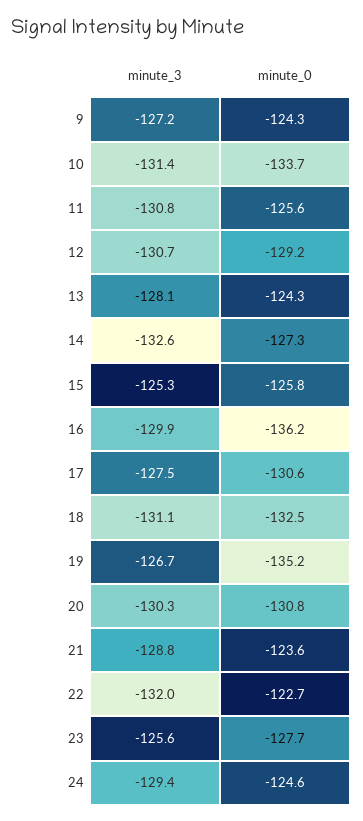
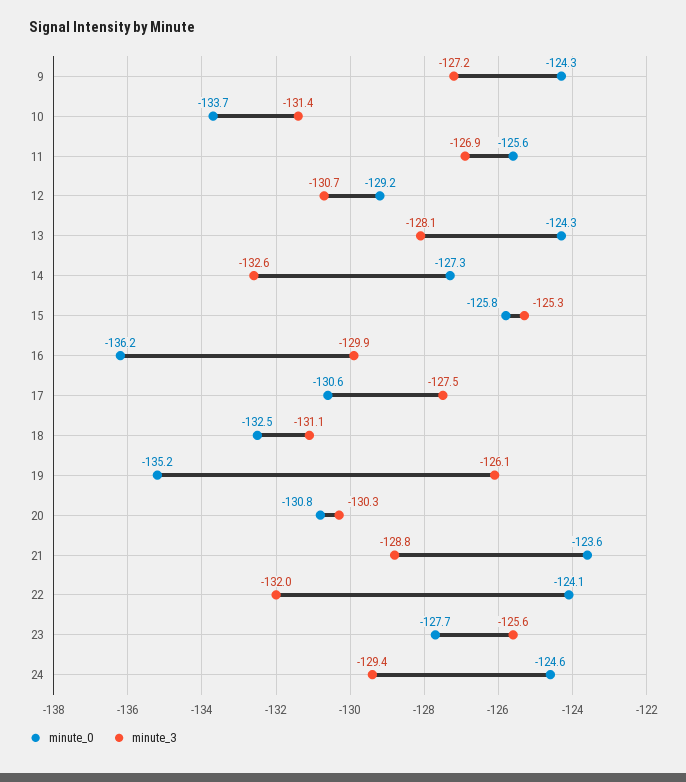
  {
    "minute_3": {
      "9": -127.2,
      "10": -131.4,
-     "11": -130.8,
+     "11": -126.9,
      "12": -130.7,
      "13": -128.1,
      "14": -132.6,
      "15": -125.3,
      "16": -129.9,
      "17": -127.5,
      "18": -131.1,
-     "19": -126.7,
+     "19": -126.1,
      "20": -130.3,
      "21": -128.8,
      "22": -132,
      "23": -125.6,
      "24": -129.4
    },
    "minute_0": {
      "9": -124.3,
      "10": -133.7,
      "11": -125.6,
      "12": -129.2,
      "13": -124.3,
      "14": -127.3,
      "15": -125.8,
      "16": -136.2,
      "17": -130.6,
      "18": -132.5,
      "19": -135.2,
      "20": -130.8,
      "21": -123.6,
-     "22": -122.7,
+     "22": -124.1,
      "23": -127.7,
      "24": -124.6
    }
  }

